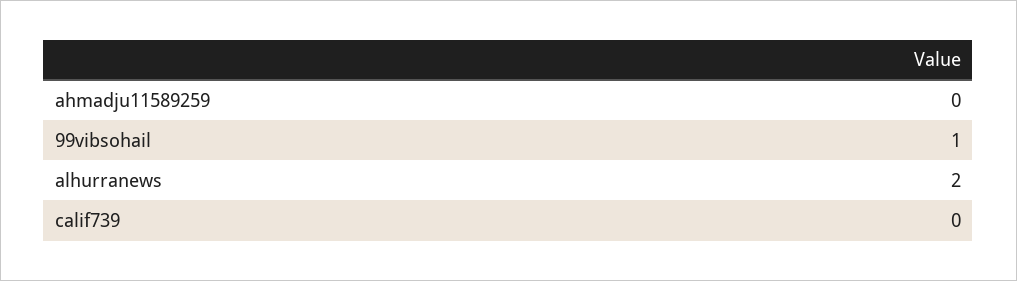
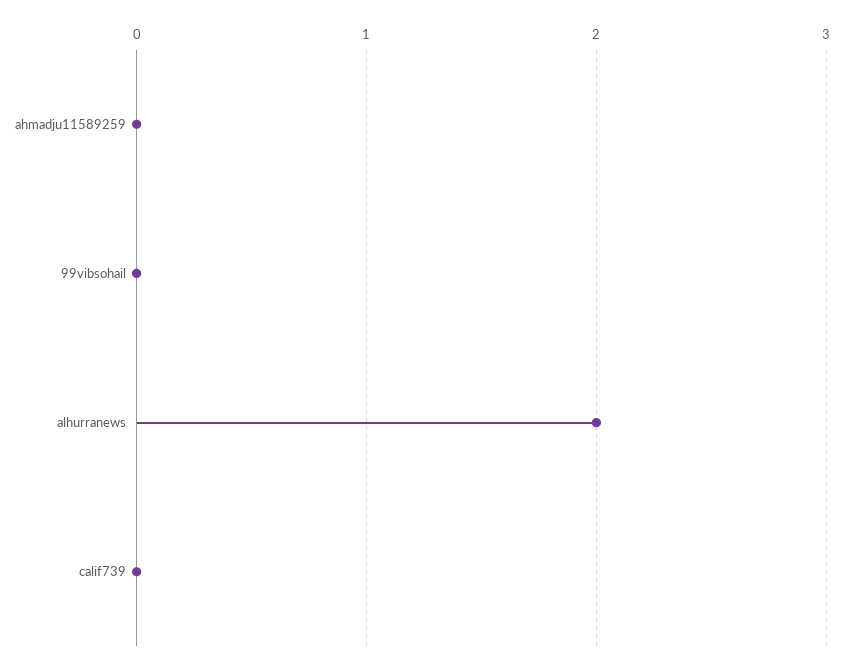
  {
    "ahmadju11589259": 0,
-   "99vibsohail": 1,
+   "99vibsohail": 0,
    "alhurranews": 2,
    "calif739": 0
  }

